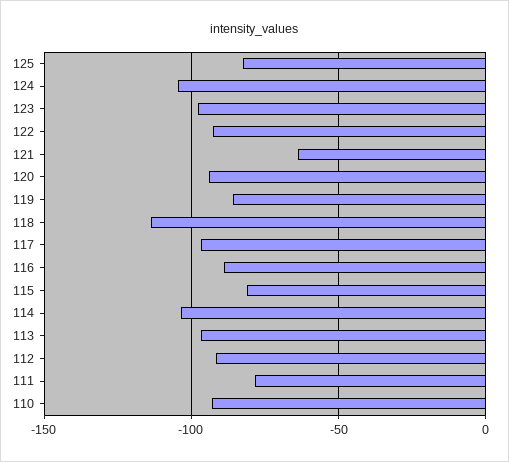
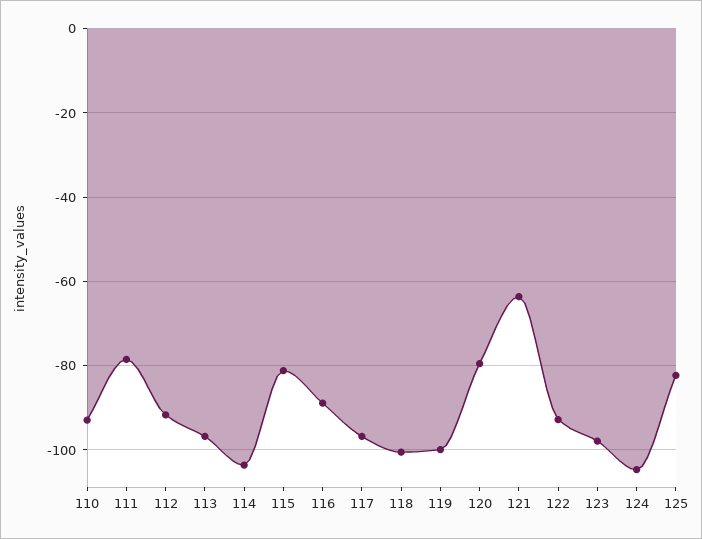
  {
    "125": -82,
    "124": -104,
    "123": -98,
    "122": -92,
    "121": -64,
-   "120": -95,
+   "120": -80,
-   "119": -85,
+   "119": -100,
-   "118": -115,
+   "118": -100,
    "117": -96,
    "116": -88,
    "115": -82,
    "114": -104,
    "113": -96,
    "112": -92,
    "111": -78,
    "110": -92
  }

